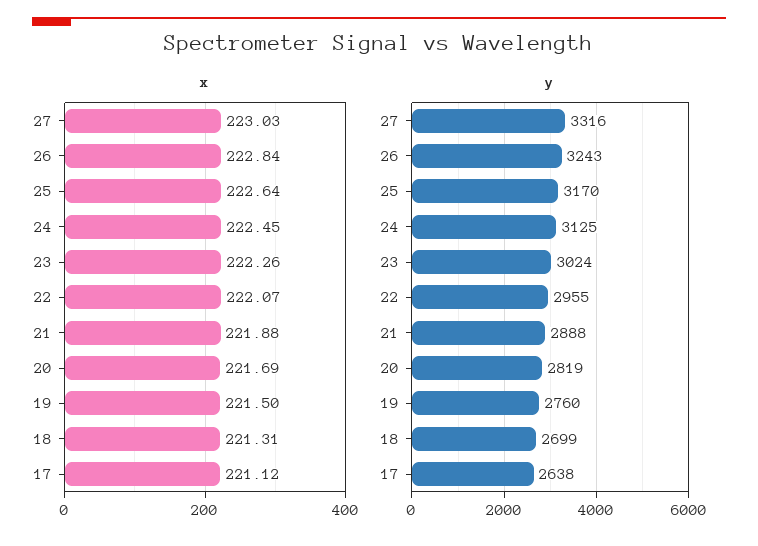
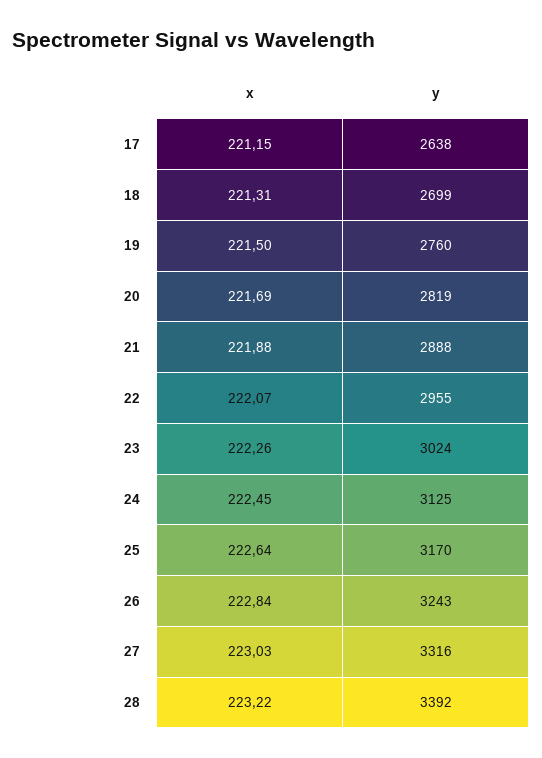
  {
    "x": {
      "27": 223.03,
      "26": 222.84,
      "25": 222.64,
      "24": 222.45,
      "23": 222.26,
      "22": 222.07,
      "21": 221.88,
      "20": 221.69,
      "19": 221.5,
      "18": 221.31,
-     "17": 221.12
+     "17": 221.15,
+     "28": 223.22
    },
    "y": {
      "27": 3316,
      "26": 3243,
      "25": 3170,
      "24": 3125,
      "23": 3024,
      "22": 2955,
      "21": 2888,
      "20": 2819,
      "19": 2760,
      "18": 2699,
-     "17": 2638
+     "17": 2638,
+     "28": 3392
    }
  }

